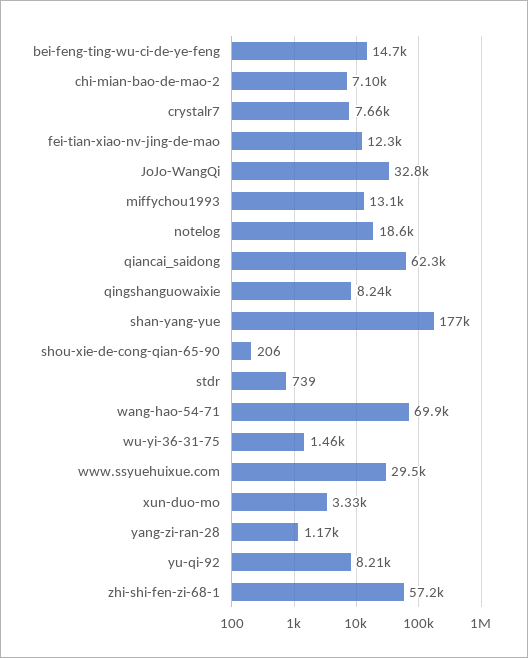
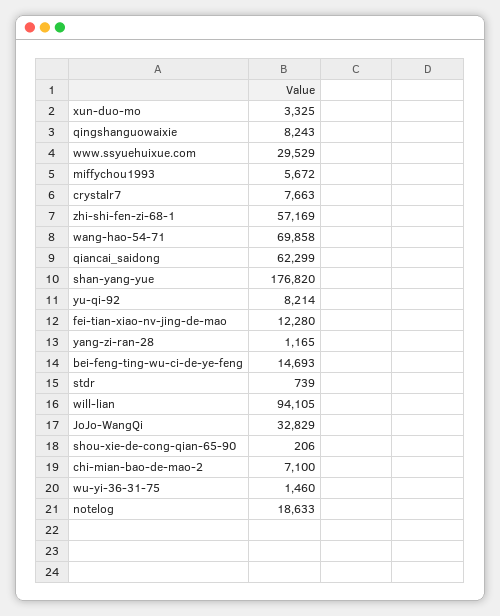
  {
    "bei-feng-ting-wu-ci-de-ye-feng": 14693,
    "chi-mian-bao-de-mao-2": 7100,
    "crystalr7": 7663,
    "fei-tian-xiao-nv-jing-de-mao": 12280,
    "JoJo-WangQi": 32829,
-   "miffychou1993": 13100,
+   "miffychou1993": 5672,
    "notelog": 18633,
    "qiancai_saidong": 62299,
    "qingshanguowaixie": 8243,
    "shan-yang-yue": 176820,
    "shou-xie-de-cong-qian-65-90": 206,
    "stdr": 739,
    "wang-hao-54-71": 69858,
    "wu-yi-36-31-75": 1460,
    "www.ssyuehuixue.com": 29529,
    "xun-duo-mo": 3325,
    "yang-zi-ran-28": 1165,
    "yu-qi-92": 8214,
-   "zhi-shi-fen-zi-68-1": 57169
+   "zhi-shi-fen-zi-68-1": 57169,
+   "will-lian": 94105
  }

